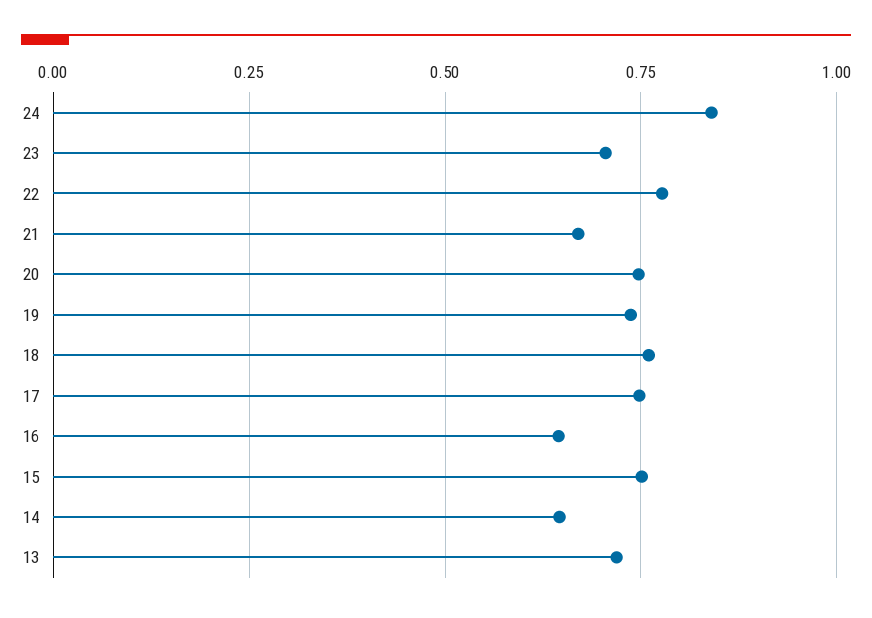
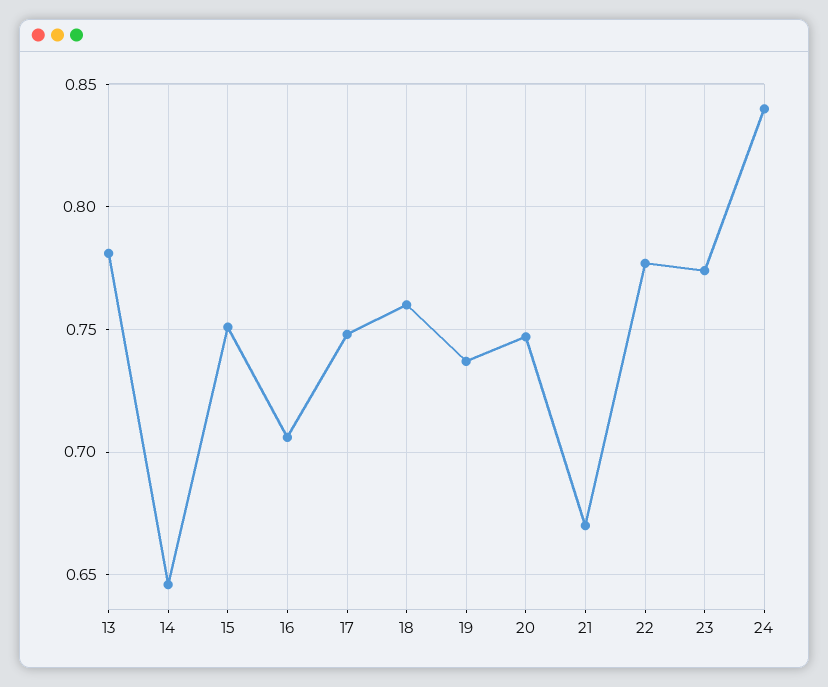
  {
    "24": 0.84,
-   "23": 0.7,
+   "23": 0.775,
    "22": 0.775,
    "21": 0.67,
    "20": 0.745,
    "19": 0.735,
    "18": 0.76,
    "17": 0.75,
-   "16": 0.65,
+   "16": 0.705,
    "15": 0.75,
    "14": 0.645,
-   "13": 0.725
+   "13": 0.78
  }

